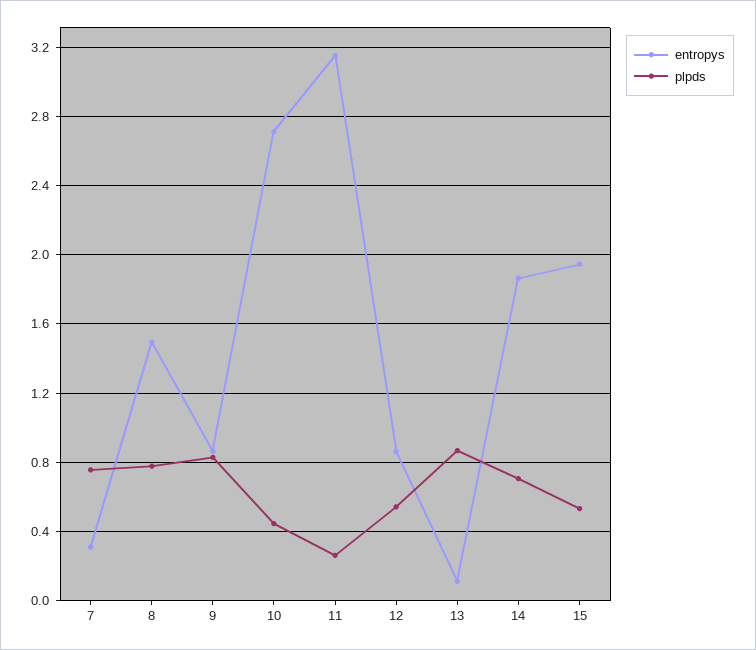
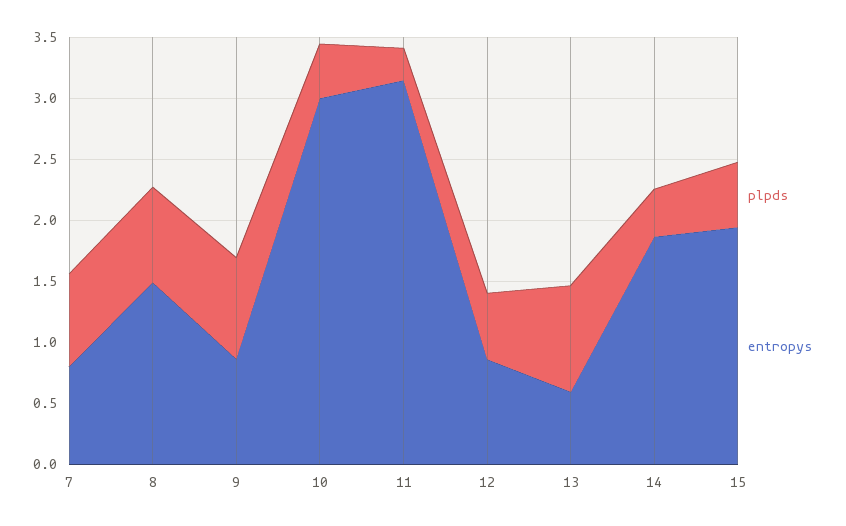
  {
    "entropys": {
-     "7": 0.3,
+     "7": 0.8,
      "8": 1.5,
      "9": 0.85,
-     "10": 2.7,
+     "10": 3,
      "11": 3.15,
      "12": 0.85,
-     "13": 0.1,
+     "13": 0.6,
      "14": 1.85,
      "15": 1.95
    },
    "plpds": {
      "7": 0.75,
      "8": 0.8,
      "9": 0.85,
      "10": 0.45,
      "11": 0.25,
      "12": 0.55,
      "13": 0.85,
-     "14": 0.7,
+     "14": 0.4,
      "15": 0.55
    }
  }

